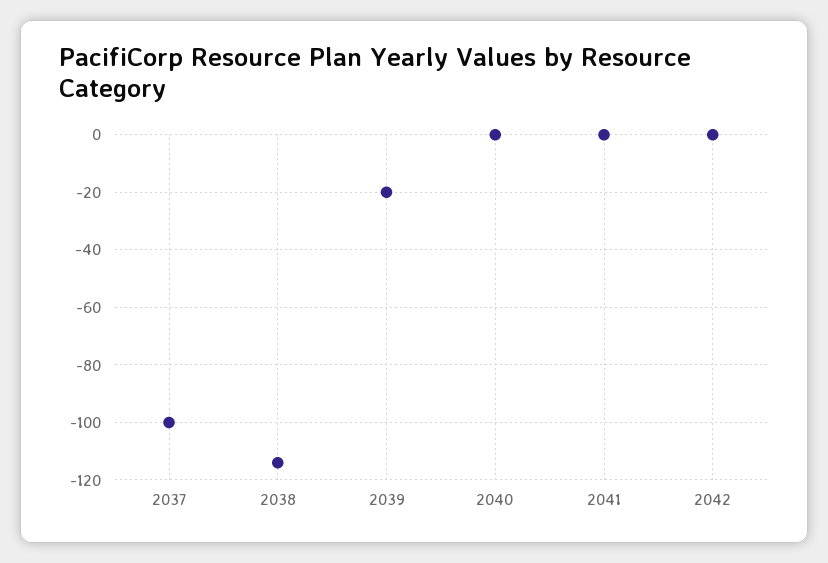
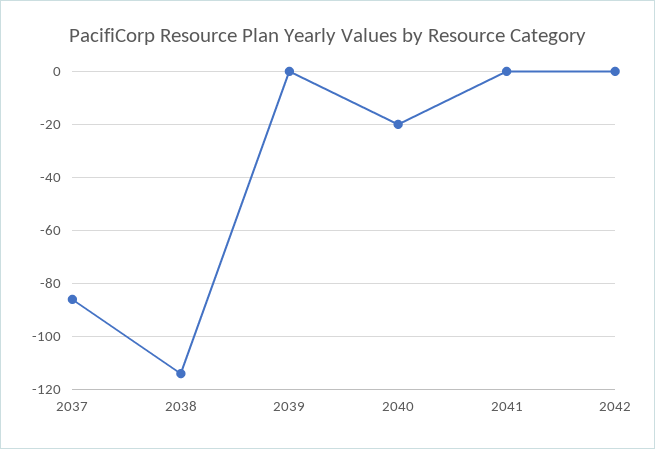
  {
-   "2037": -100,
+   "2037": -85,
    "2038": -115,
-   "2039": -20,
+   "2039": 0,
-   "2040": 0,
+   "2040": -20,
    "2041": 0,
    "2042": 0
  }

